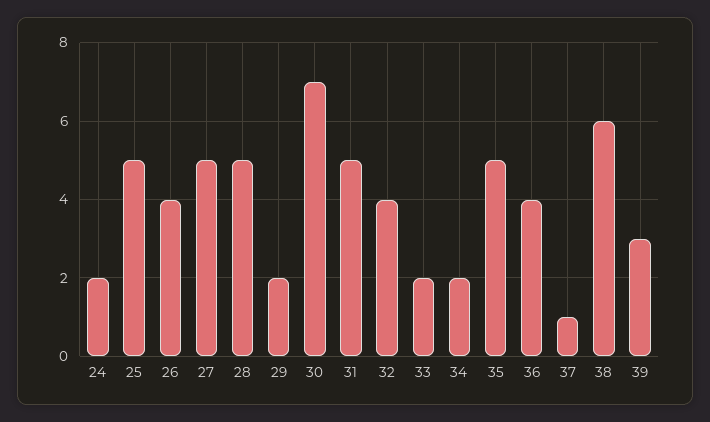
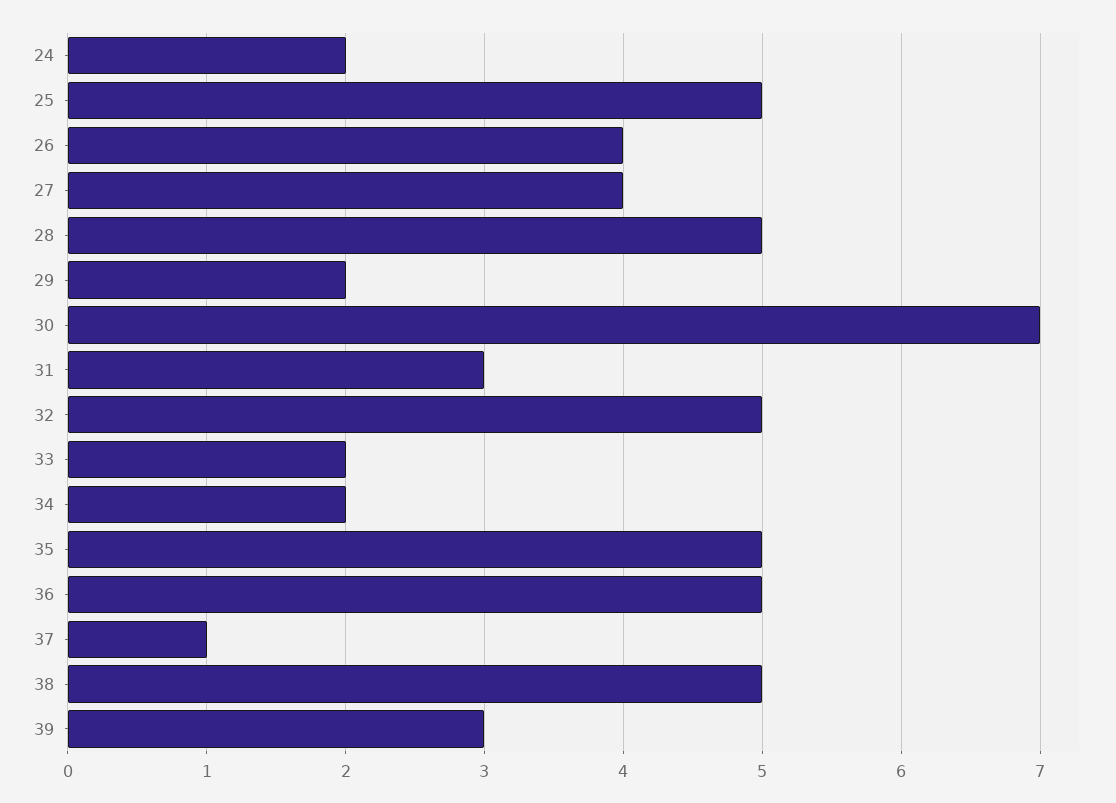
  {
    "24": 2,
    "25": 5,
    "26": 4,
-   "27": 5,
+   "27": 4,
    "28": 5,
    "29": 2,
    "30": 7,
-   "31": 5,
+   "31": 3,
-   "32": 4,
+   "32": 5,
    "33": 2,
    "34": 2,
    "35": 5,
-   "36": 4,
+   "36": 5,
    "37": 1,
-   "38": 6,
+   "38": 5,
    "39": 3
  }

